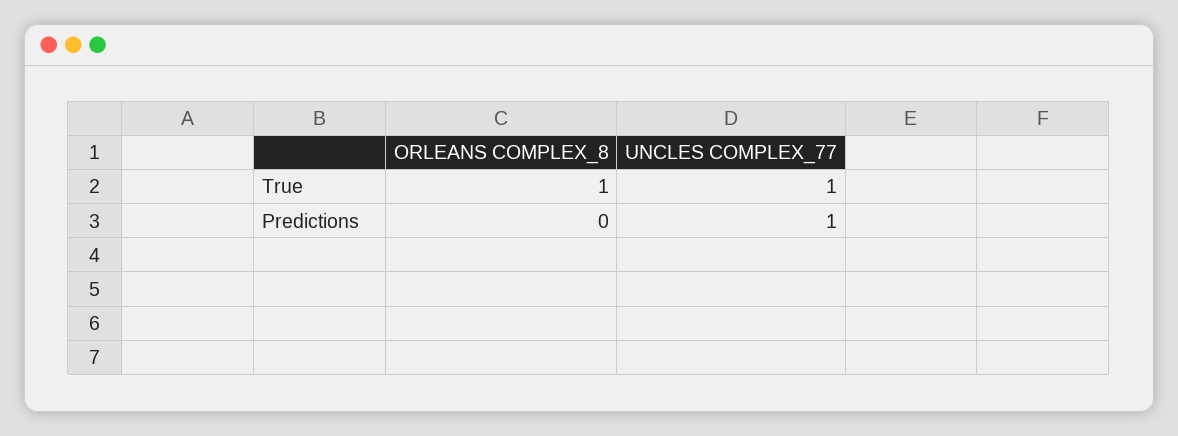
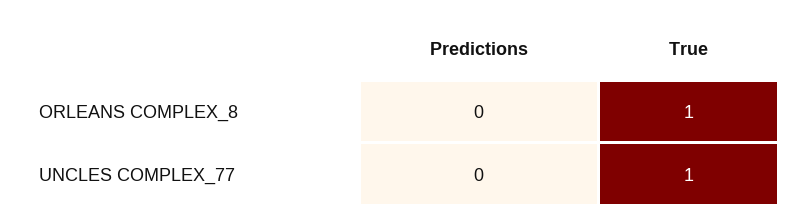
  {
    "ORLEANS COMPLEX_8": {
      "True": 1,
      "Predictions": 0
    },
    "UNCLES COMPLEX_77": {
      "True": 1,
-     "Predictions": 1
+     "Predictions": 0
    }
  }

